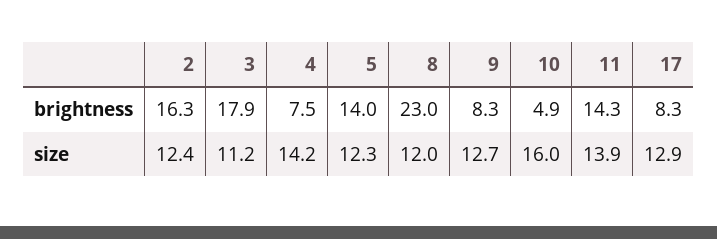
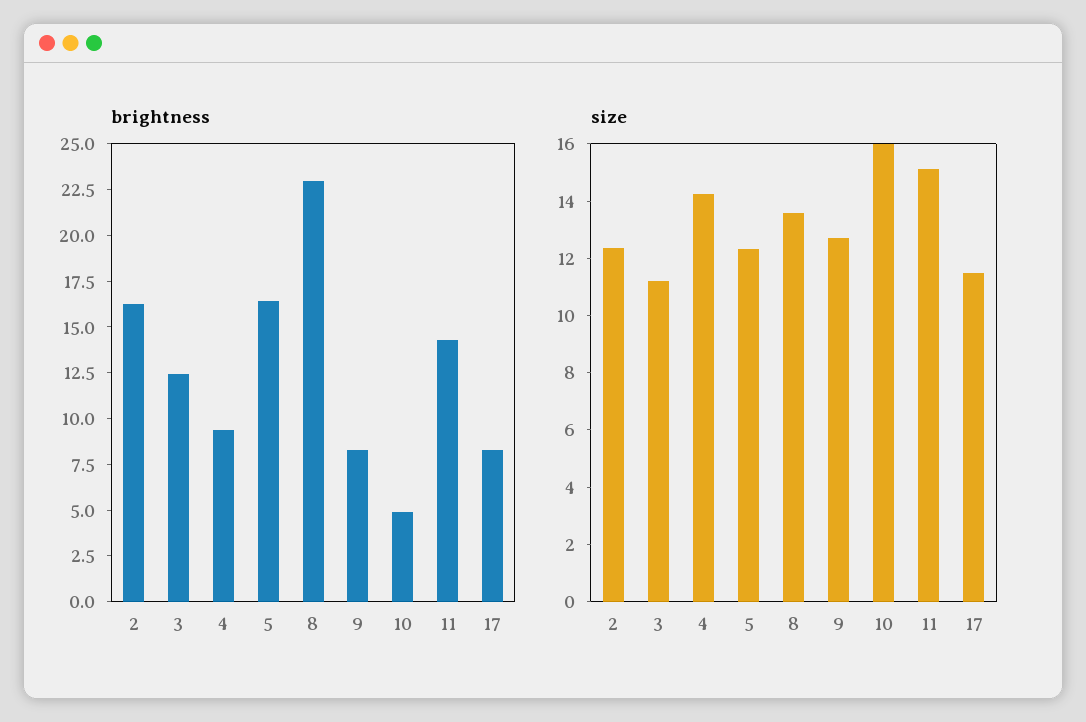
  {
    "brightness": {
      "2": 16.3,
-     "3": 17.9,
+     "3": 12.5,
-     "4": 7.5,
+     "4": 9.5,
-     "5": 14,
+     "5": 16.5,
      "8": 23,
      "9": 8.3,
      "10": 4.9,
      "11": 14.3,
      "17": 8.3
    },
    "size": {
      "2": 12.4,
      "3": 11.2,
      "4": 14.2,
      "5": 12.3,
-     "8": 12,
+     "8": 13.5,
      "9": 12.7,
      "10": 16,
-     "11": 13.9,
+     "11": 15,
-     "17": 12.9
+     "17": 11.5
    }
  }

